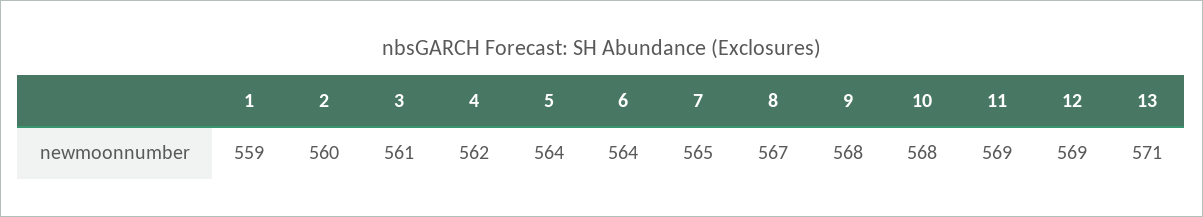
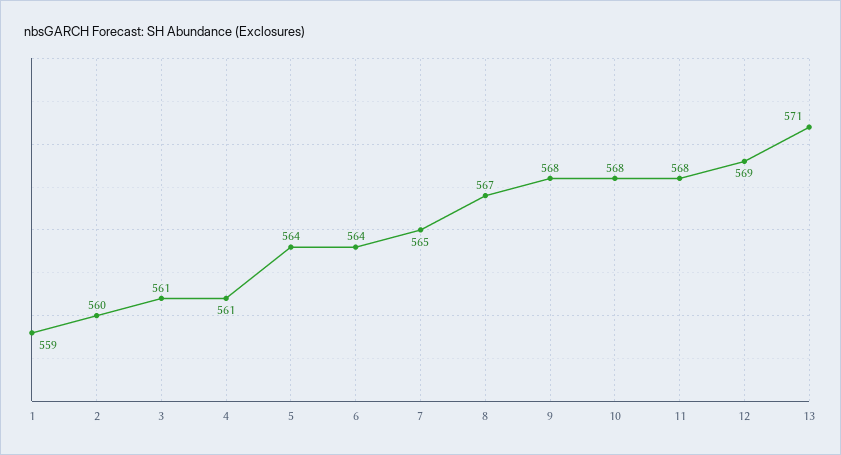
  {
    "1": 559,
    "2": 560,
    "3": 561,
-   "4": 562,
+   "4": 561,
    "5": 564,
    "6": 564,
    "7": 565,
    "8": 567,
    "9": 568,
    "10": 568,
-   "11": 569,
+   "11": 568,
    "12": 569,
    "13": 571
  }

